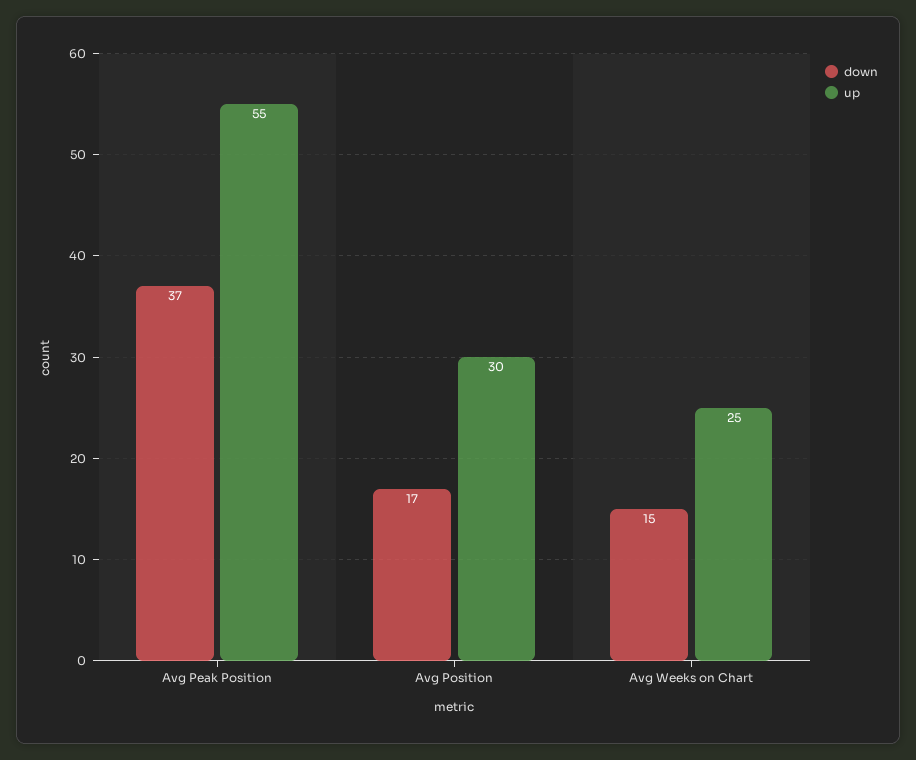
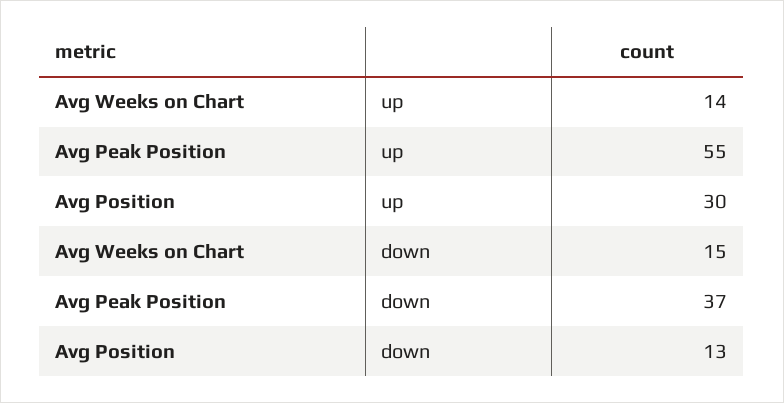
  {
    "down": {
      "Avg Peak Position": 37,
-     "Avg Position": 17,
+     "Avg Position": 13,
      "Avg Weeks on Chart": 15
    },
    "up": {
      "Avg Peak Position": 55,
      "Avg Position": 30,
-     "Avg Weeks on Chart": 25
+     "Avg Weeks on Chart": 14
    }
  }

